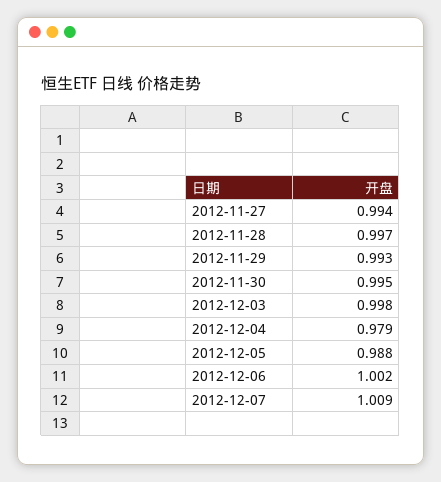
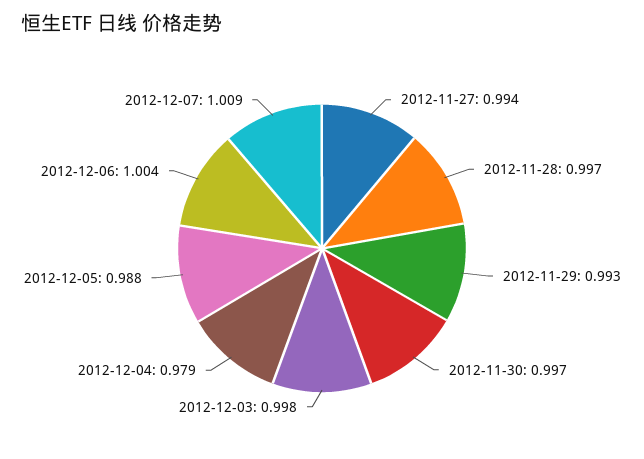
  {
    "2012-11-27": 0.994,
    "2012-11-28": 0.997,
    "2012-11-29": 0.993,
-   "2012-11-30": 0.995,
+   "2012-11-30": 0.997,
    "2012-12-03": 0.998,
    "2012-12-04": 0.979,
    "2012-12-05": 0.988,
-   "2012-12-06": 1.002,
+   "2012-12-06": 1.004,
    "2012-12-07": 1.009
  }

